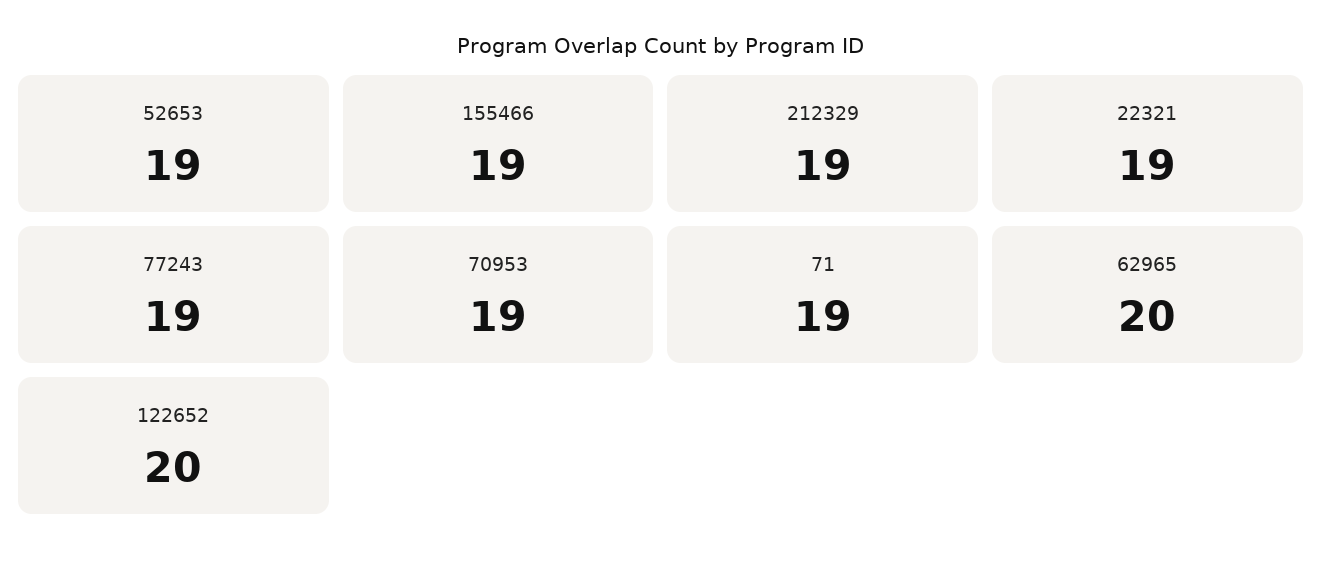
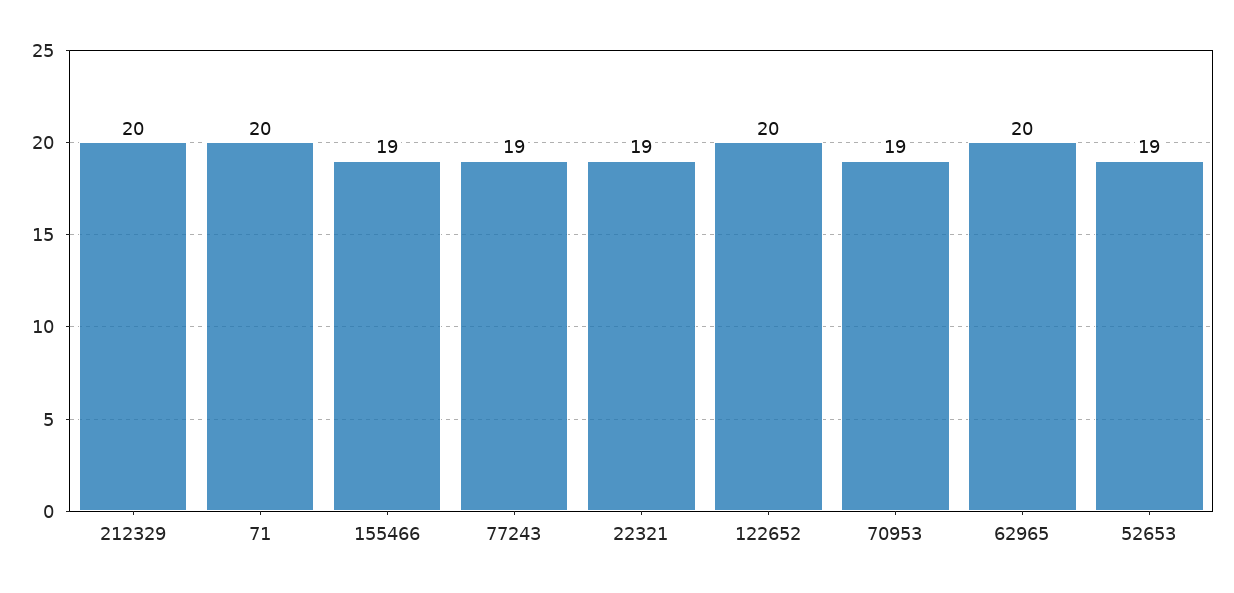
  {
    "52653": 19,
    "155466": 19,
-   "212329": 19,
+   "212329": 20,
    "22321": 19,
    "77243": 19,
    "70953": 19,
-   "71": 19,
+   "71": 20,
    "62965": 20,
    "122652": 20
  }

